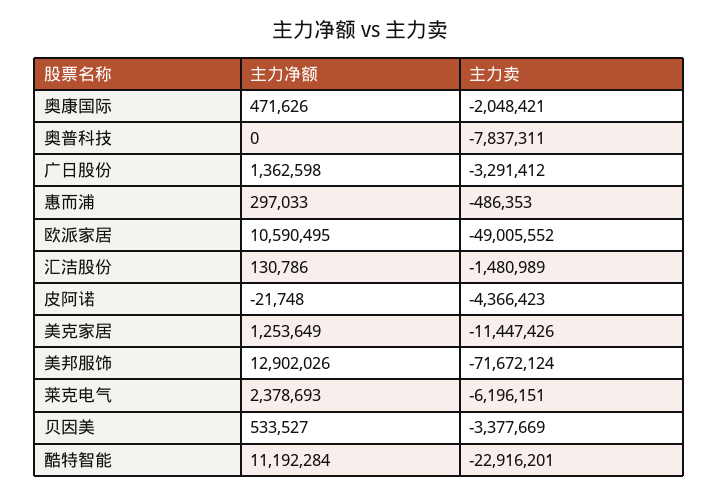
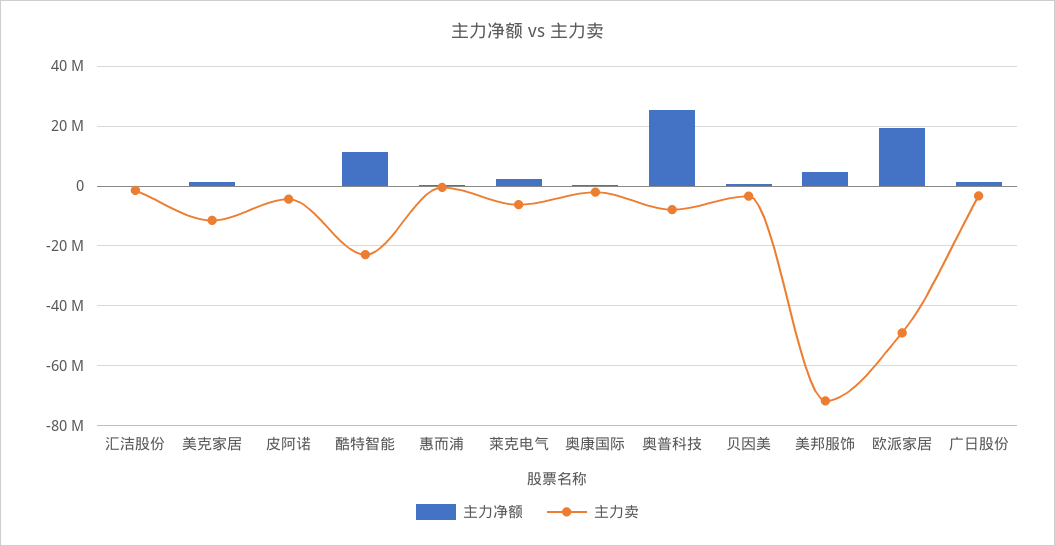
  {
    "主力净额": {
      "奥康国际": 471626,
-     "奥普科技": 0,
+     "奥普科技": 25000000,
      "广日股份": 1362598,
      "惠而浦": 297033,
-     "欧派家居": 10590495,
+     "欧派家居": 20000000,
      "汇洁股份": 130786,
      "皮阿诺": -21748,
      "美克家居": 1253649,
-     "美邦服饰": 12902026,
+     "美邦服饰": 5000000,
      "莱克电气": 2378693,
      "贝因美": 533527,
      "酷特智能": 11192284
    },
    "主力卖": {
      "奥康国际": -2048421,
      "奥普科技": -7837311,
      "广日股份": -3291412,
      "惠而浦": -486353,
      "欧派家居": -49005552,
      "汇洁股份": -1480989,
      "皮阿诺": -4366423,
      "美克家居": -11447426,
      "美邦服饰": -71672124,
      "莱克电气": -6196151,
      "贝因美": -3377669,
      "酷特智能": -22916201
    }
  }

